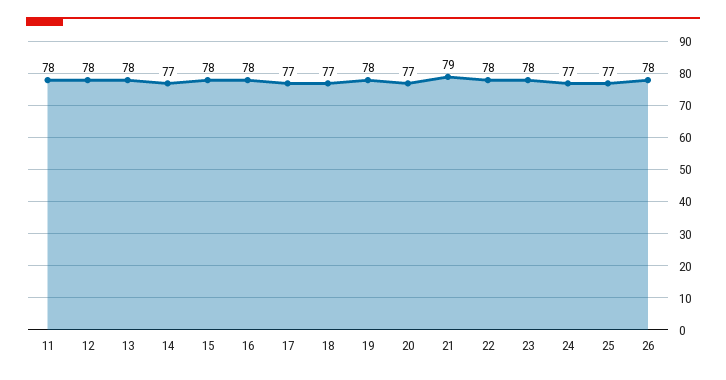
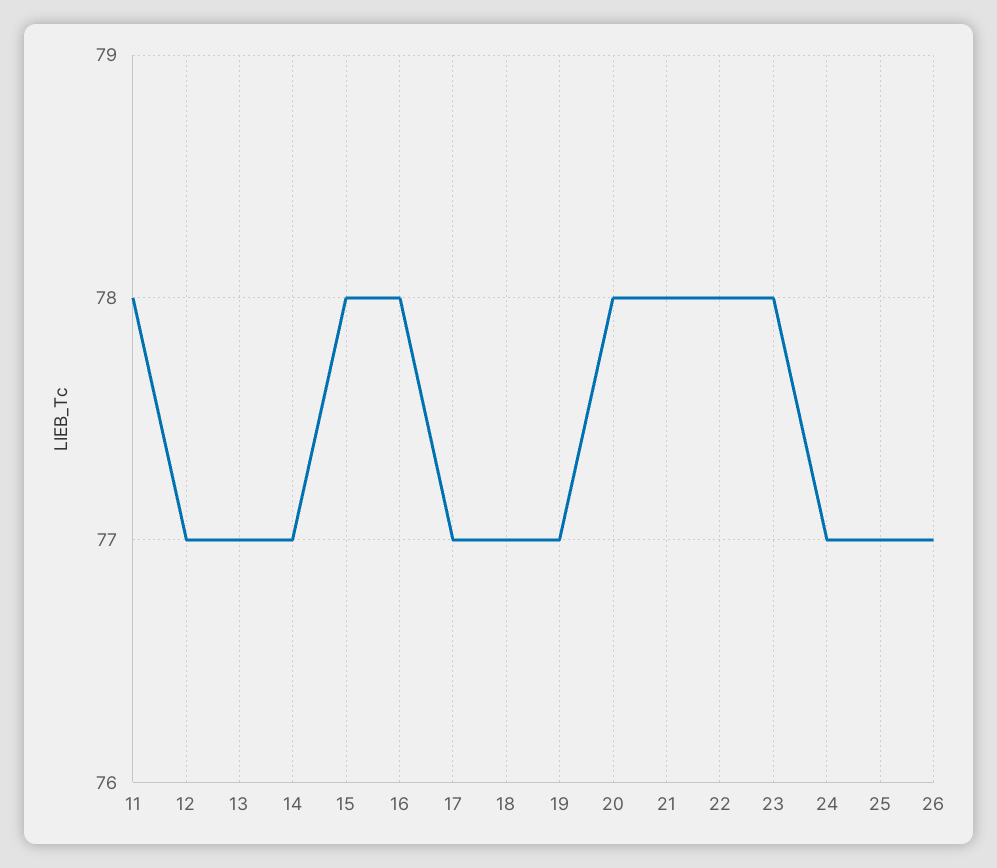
  {
    "11": 78,
-   "12": 78,
+   "12": 77,
-   "13": 78,
+   "13": 77,
    "14": 77,
    "15": 78,
    "16": 78,
    "17": 77,
    "18": 77,
-   "19": 78,
+   "19": 77,
-   "20": 77,
+   "20": 78,
-   "21": 79,
+   "21": 78,
    "22": 78,
    "23": 78,
    "24": 77,
    "25": 77,
-   "26": 78
+   "26": 77
  }

